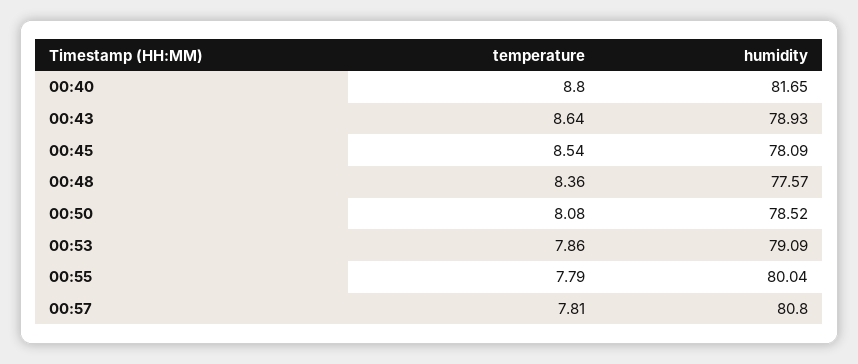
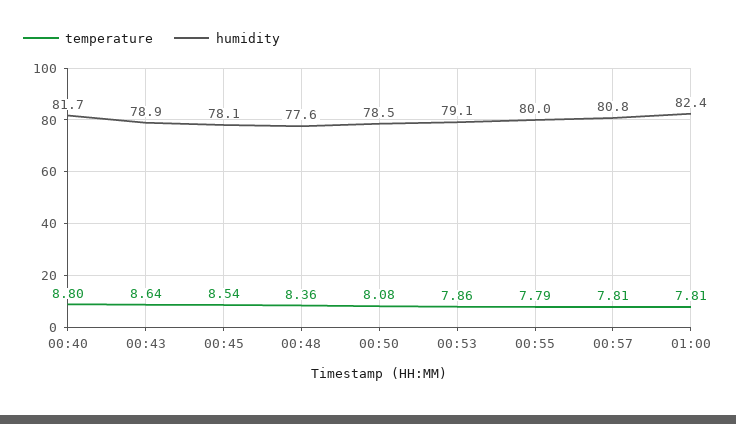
  {
    "temperature": {
      "00:40": 8.8,
      "00:43": 8.64,
      "00:45": 8.54,
      "00:48": 8.36,
      "00:50": 8.08,
      "00:53": 7.86,
      "00:55": 7.79,
-     "00:57": 7.81
+     "00:57": 7.81,
+     "01:00": 7.81
    },
    "humidity": {
      "00:40": 81.65,
      "00:43": 78.93,
      "00:45": 78.09,
      "00:48": 77.57,
      "00:50": 78.52,
      "00:53": 79.09,
      "00:55": 80.04,
-     "00:57": 80.8
+     "00:57": 80.8,
+     "01:00": 82.4
    }
  }

